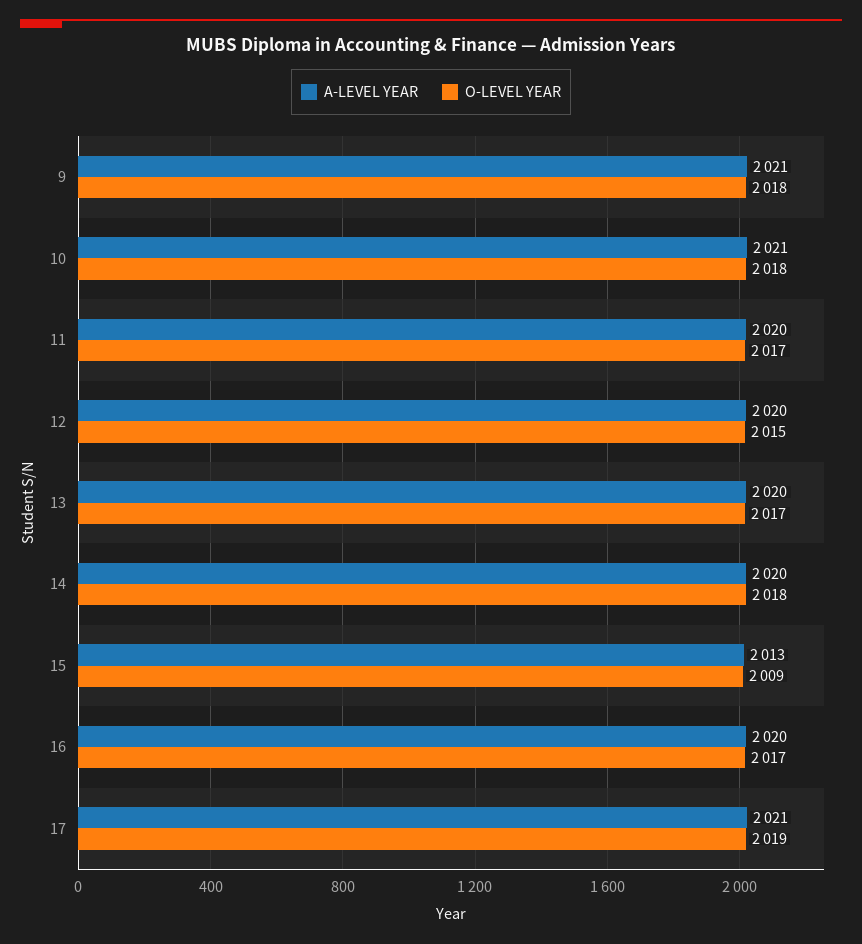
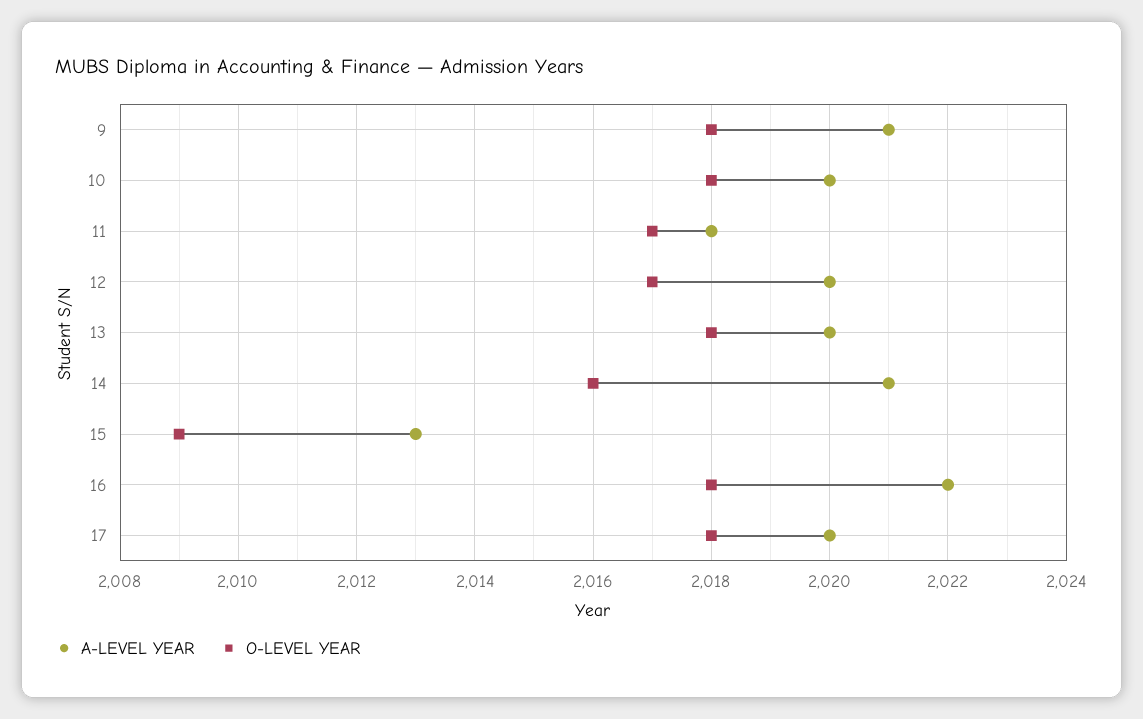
  {
    "A-LEVEL YEAR": {
      "9": 2021,
-     "10": 2021,
+     "10": 2020,
-     "11": 2020,
+     "11": 2018,
      "12": 2020,
      "13": 2020,
-     "14": 2020,
+     "14": 2021,
      "15": 2013,
-     "16": 2020,
+     "16": 2022,
-     "17": 2021
+     "17": 2020
    },
    "O-LEVEL YEAR": {
      "9": 2018,
      "10": 2018,
      "11": 2017,
-     "12": 2015,
+     "12": 2017,
-     "13": 2017,
+     "13": 2018,
-     "14": 2018,
+     "14": 2016,
      "15": 2009,
-     "16": 2017,
+     "16": 2018,
-     "17": 2019
+     "17": 2018
    }
  }

